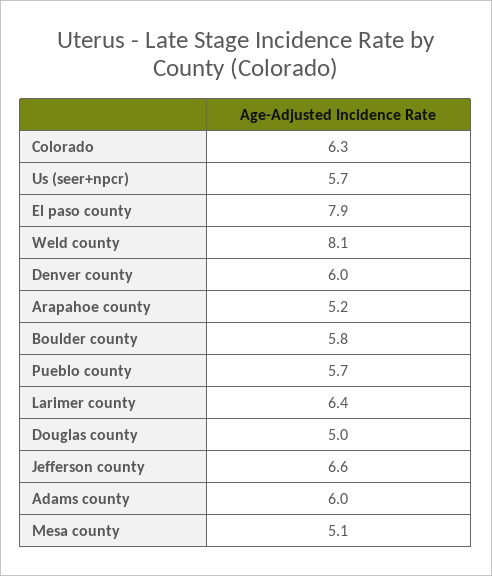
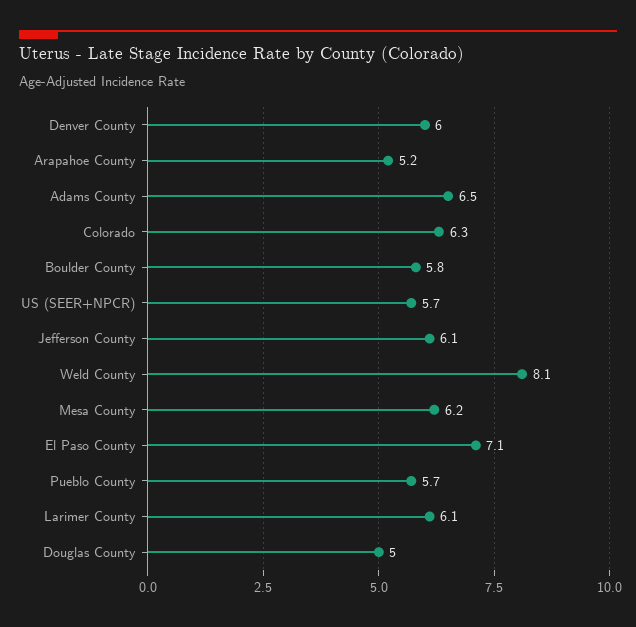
  {
    "Colorado": 6.3,
    "Us (seer+npcr)": 5.7,
-   "El paso county": 7.9,
+   "El paso county": 7.1,
    "Weld county": 8.1,
    "Denver county": 6,
    "Arapahoe county": 5.2,
    "Boulder county": 5.8,
    "Pueblo county": 5.7,
-   "Larimer county": 6.4,
+   "Larimer county": 6.1,
    "Douglas county": 5,
-   "Jefferson county": 6.6,
+   "Jefferson county": 6.1,
-   "Adams county": 6,
+   "Adams county": 6.5,
-   "Mesa county": 5.1
+   "Mesa county": 6.2
  }

